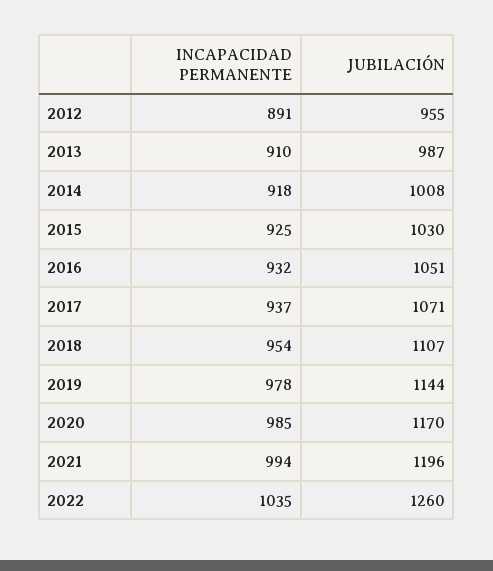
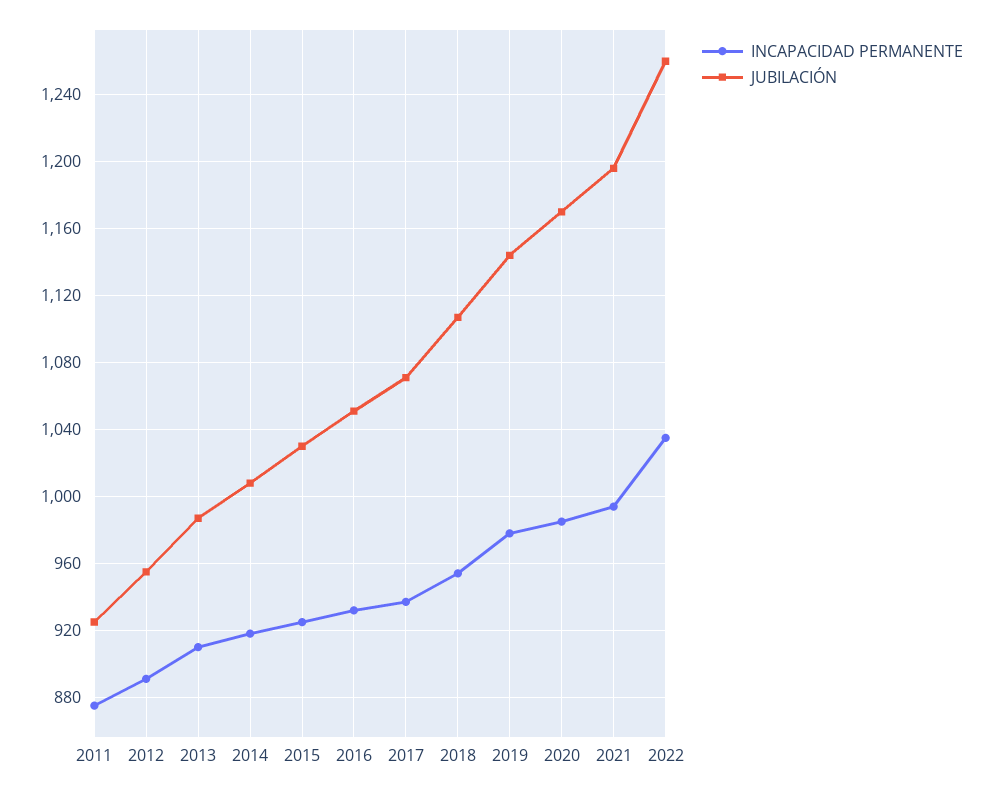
  {
    "INCAPACIDAD PERMANENTE": {
      "2012": 891,
      "2013": 910,
      "2014": 918,
      "2015": 925,
      "2016": 932,
      "2017": 937,
      "2018": 954,
      "2019": 978,
      "2020": 985,
      "2021": 994,
-     "2022": 1035
+     "2022": 1035,
+     "2011": 875
    },
    "JUBILACIÓN": {
      "2012": 955,
      "2013": 987,
      "2014": 1008,
      "2015": 1030,
      "2016": 1051,
      "2017": 1071,
      "2018": 1107,
      "2019": 1144,
      "2020": 1170,
      "2021": 1196,
-     "2022": 1260
+     "2022": 1260,
+     "2011": 925
    }
  }

